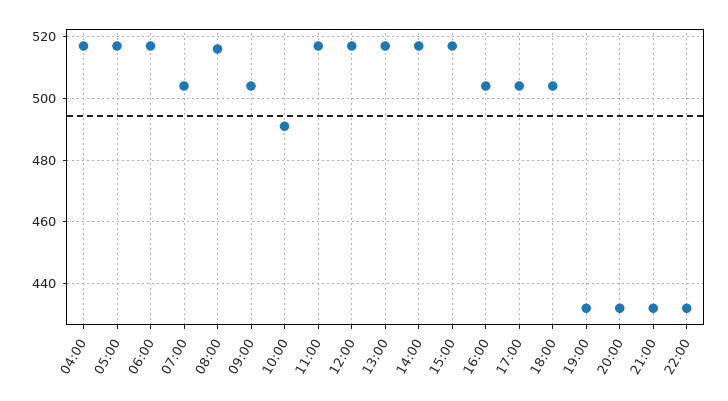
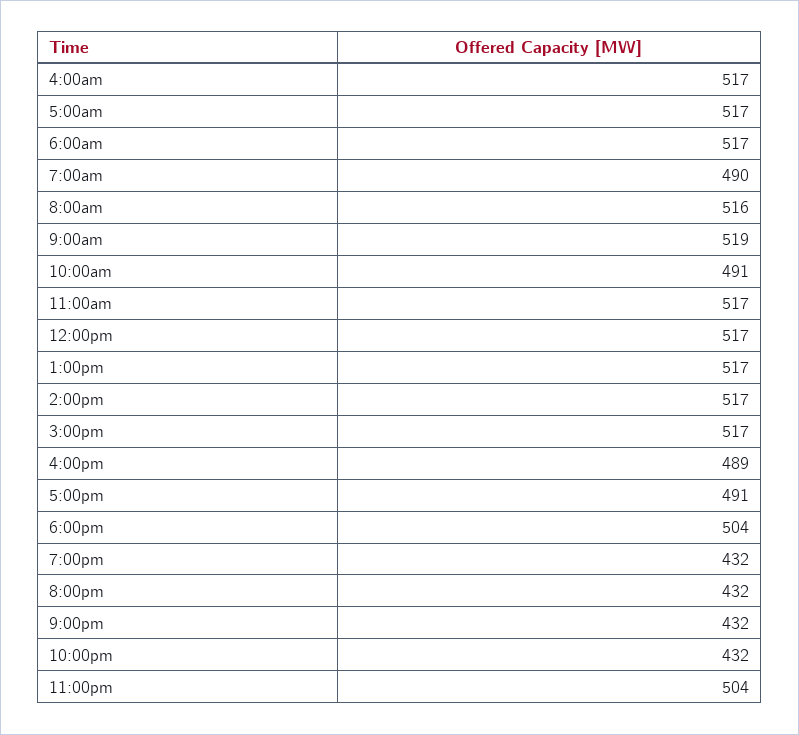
  {
    "04:00": 517,
    "05:00": 517,
    "06:00": 517,
-   "07:00": 505,
+   "07:00": 490,
    "08:00": 516,
-   "09:00": 505,
+   "09:00": 519,
    "10:00": 491,
    "11:00": 517,
    "12:00": 517,
    "13:00": 517,
    "14:00": 517,
    "15:00": 517,
-   "16:00": 505,
+   "16:00": 489,
-   "17:00": 505,
+   "17:00": 491,
    "18:00": 504,
    "19:00": 432,
    "20:00": 432,
    "21:00": 432,
-   "22:00": 432
+   "22:00": 432,
+   "11:00pm": 504
  }

